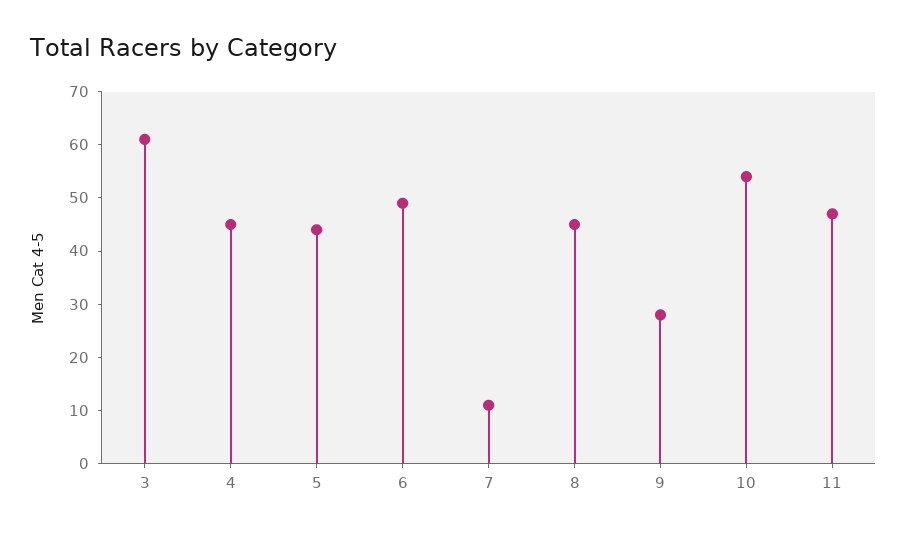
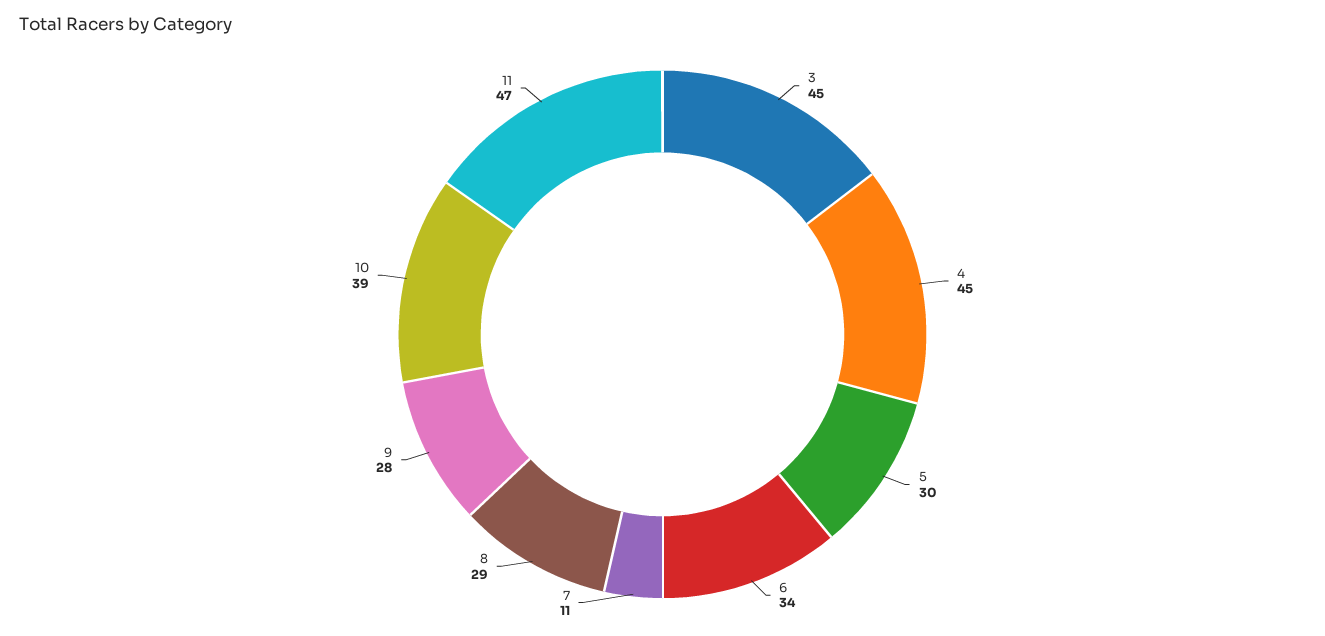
  {
-   "3": 60,
+   "3": 45,
    "4": 45,
-   "5": 45,
+   "5": 30,
-   "6": 50,
+   "6": 34,
    "7": 11,
-   "8": 45,
+   "8": 29,
    "9": 28,
-   "10": 55,
+   "10": 39,
    "11": 47
  }

